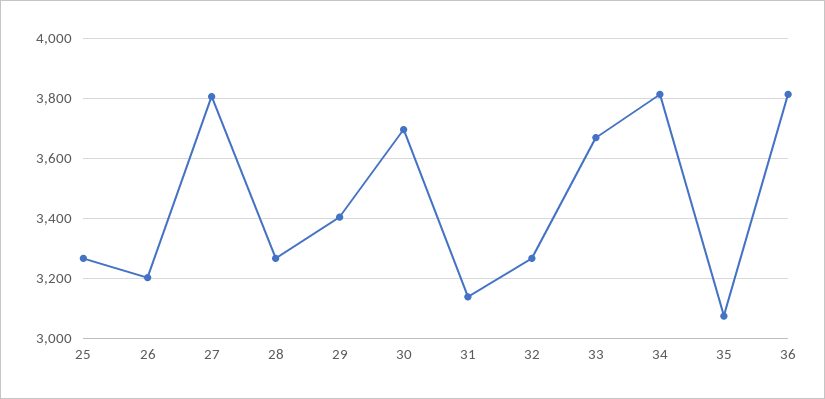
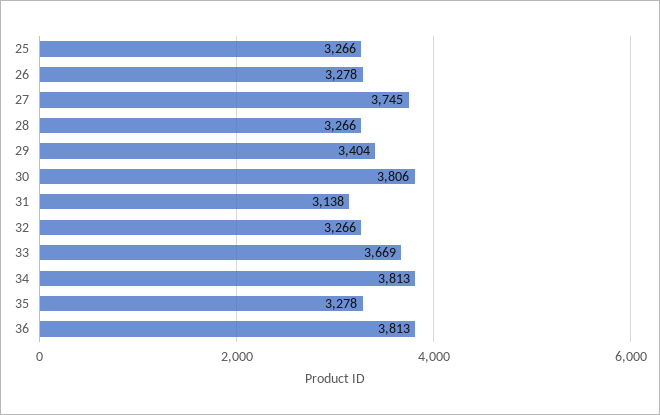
  {
    "25": 3266,
-   "26": 3200,
+   "26": 3278,
-   "27": 3800,
+   "27": 3745,
    "28": 3266,
    "29": 3404,
-   "30": 3700,
+   "30": 3806,
    "31": 3138,
    "32": 3266,
    "33": 3669,
    "34": 3813,
-   "35": 3075,
+   "35": 3278,
    "36": 3813
  }

